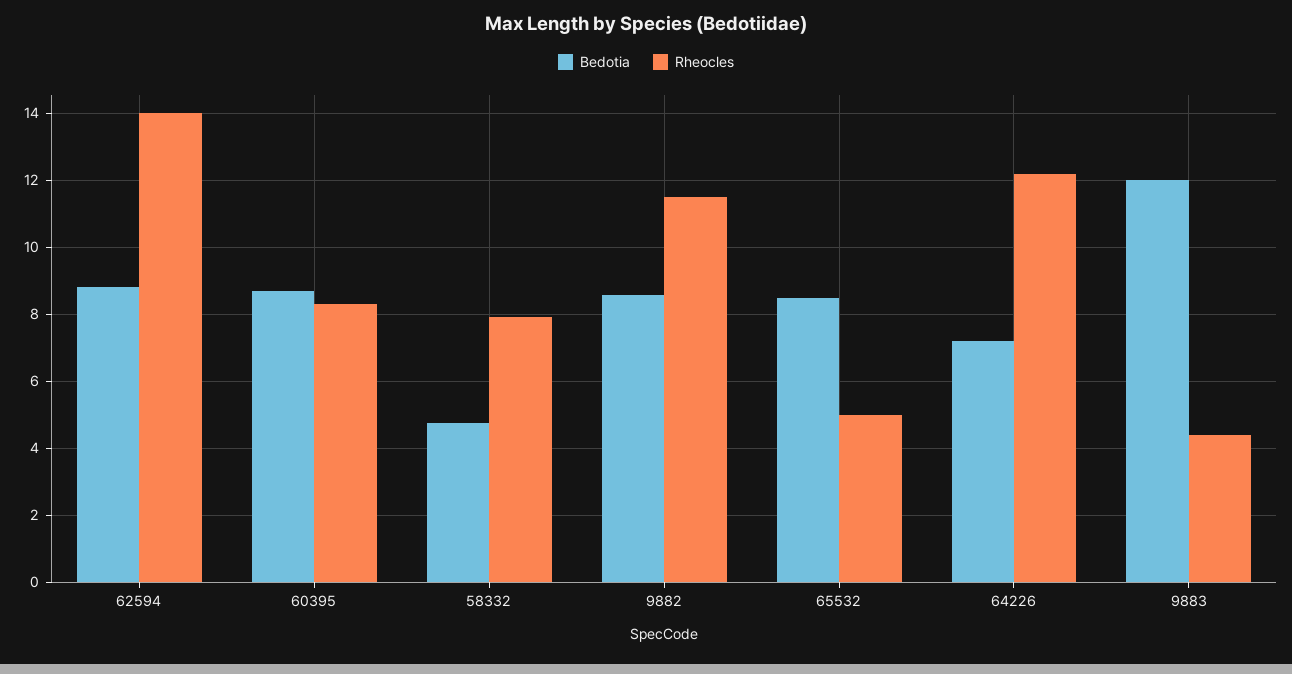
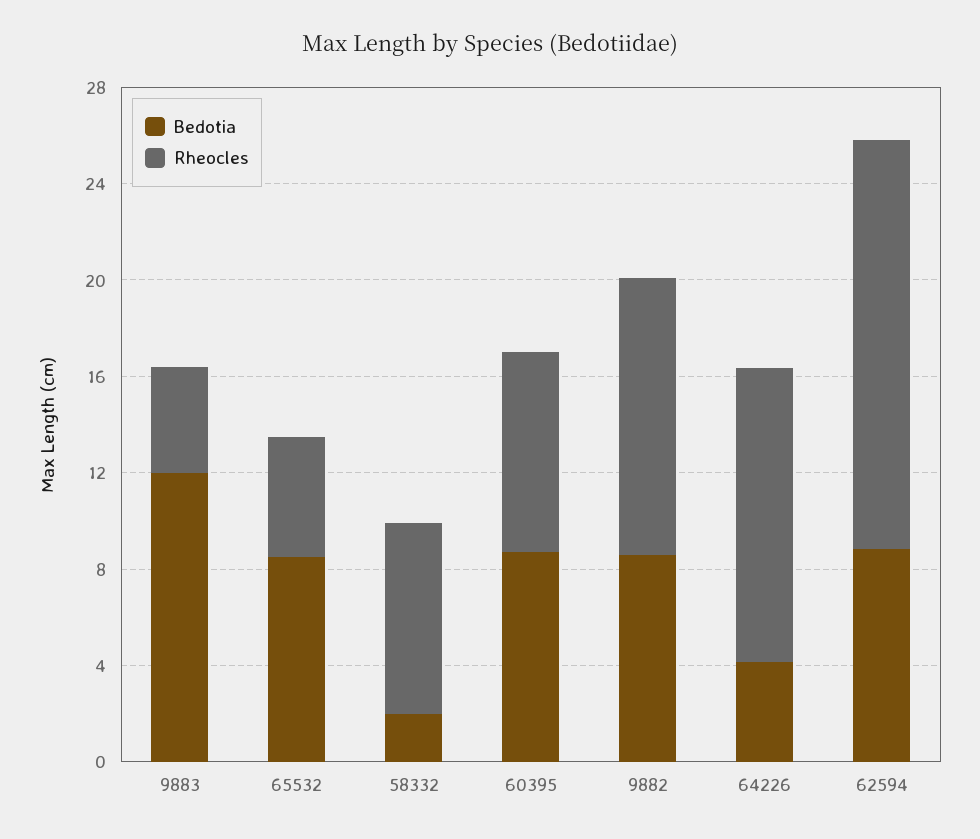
  {
    "Bedotia": {
      "62594": 8.8,
      "60395": 8.8,
-     "58332": 4.8,
+     "58332": 2,
      "9882": 8.6,
      "65532": 8.4,
-     "64226": 7.2,
+     "64226": 4,
      "9883": 12
    },
    "Rheocles": {
-     "62594": 14,
+     "62594": 17,
      "60395": 8.4,
      "58332": 8,
      "9882": 11.6,
      "65532": 5,
      "64226": 12.2,
      "9883": 4.4
    }
  }

